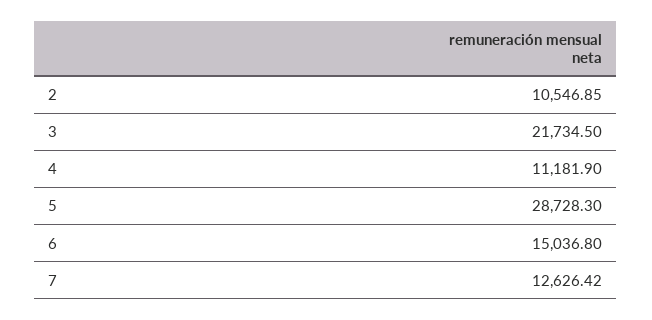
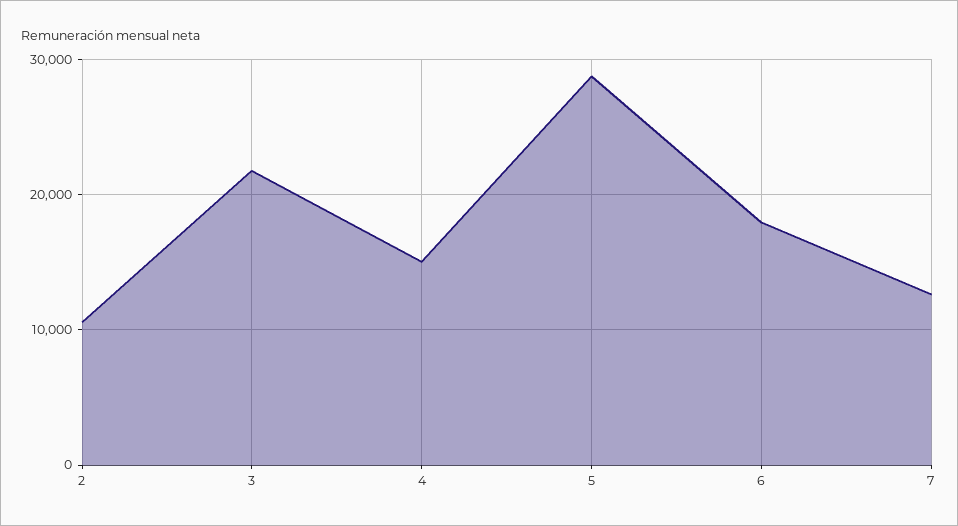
  {
    "2": 10546.85,
    "3": 21734.5,
-   "4": 11181.9,
+   "4": 15000,
    "5": 28728.3,
-   "6": 15036.8,
+   "6": 18000,
    "7": 12626.42
  }

